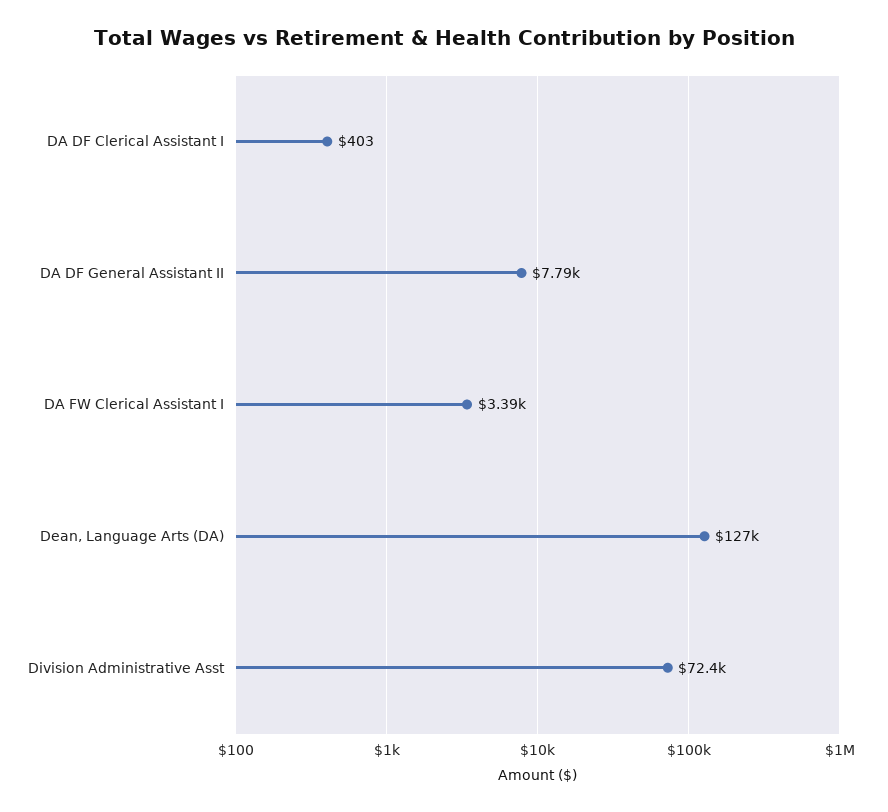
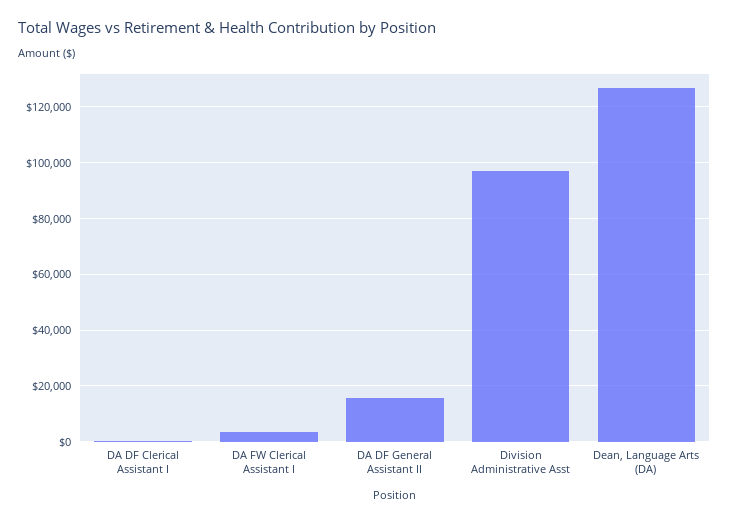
  {
    "DA DF Clerical Assistant I": 403,
-   "DA DF General Assistant II": 7790,
+   "DA DF General Assistant II": 15000,
    "DA FW Clerical Assistant I": 3390,
    "Dean, Language Arts (DA)": 127000,
-   "Division Administrative Asst": 72400
+   "Division Administrative Asst": 97500
  }

